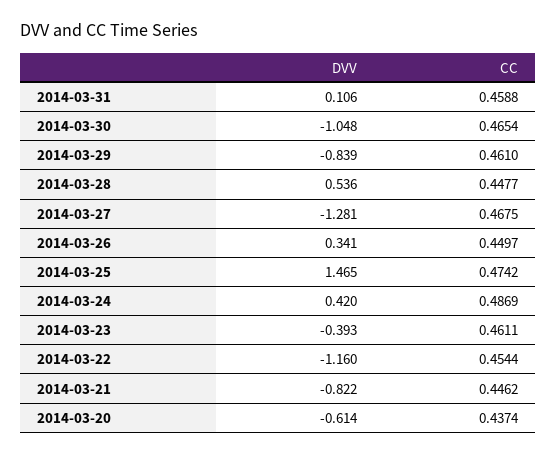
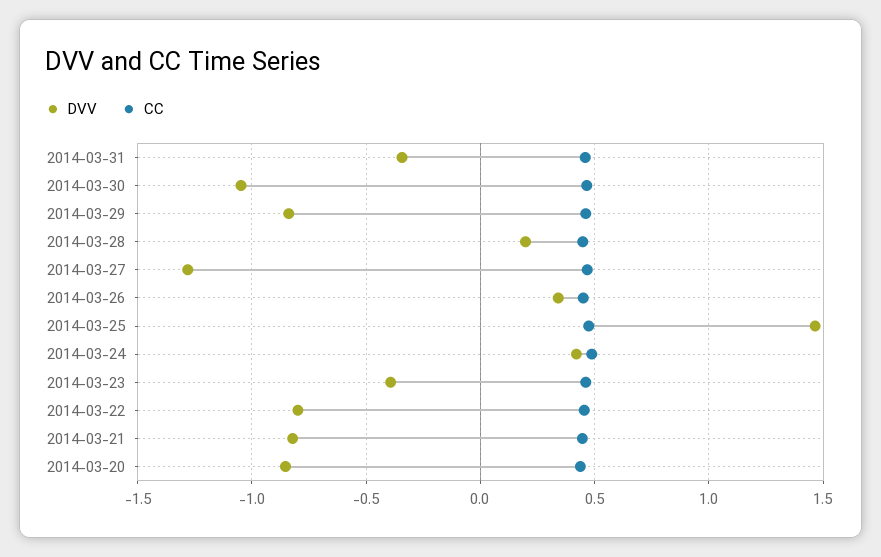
  {
    "DVV": {
-     "2014-03-31": 0.106,
+     "2014-03-31": -0.35,
      "2014-03-30": -1.048,
      "2014-03-29": -0.839,
-     "2014-03-28": 0.536,
+     "2014-03-28": 0.2,
      "2014-03-27": -1.281,
      "2014-03-26": 0.341,
      "2014-03-25": 1.465,
      "2014-03-24": 0.42,
      "2014-03-23": -0.393,
-     "2014-03-22": -1.16,
+     "2014-03-22": -0.8,
      "2014-03-21": -0.822,
-     "2014-03-20": -0.614
+     "2014-03-20": -0.85
    },
    "CC": {
      "2014-03-31": 0.4588,
      "2014-03-30": 0.4654,
      "2014-03-29": 0.461,
      "2014-03-28": 0.4477,
      "2014-03-27": 0.4675,
      "2014-03-26": 0.4497,
      "2014-03-25": 0.4742,
      "2014-03-24": 0.4869,
      "2014-03-23": 0.4611,
      "2014-03-22": 0.4544,
      "2014-03-21": 0.4462,
      "2014-03-20": 0.4374
    }
  }

